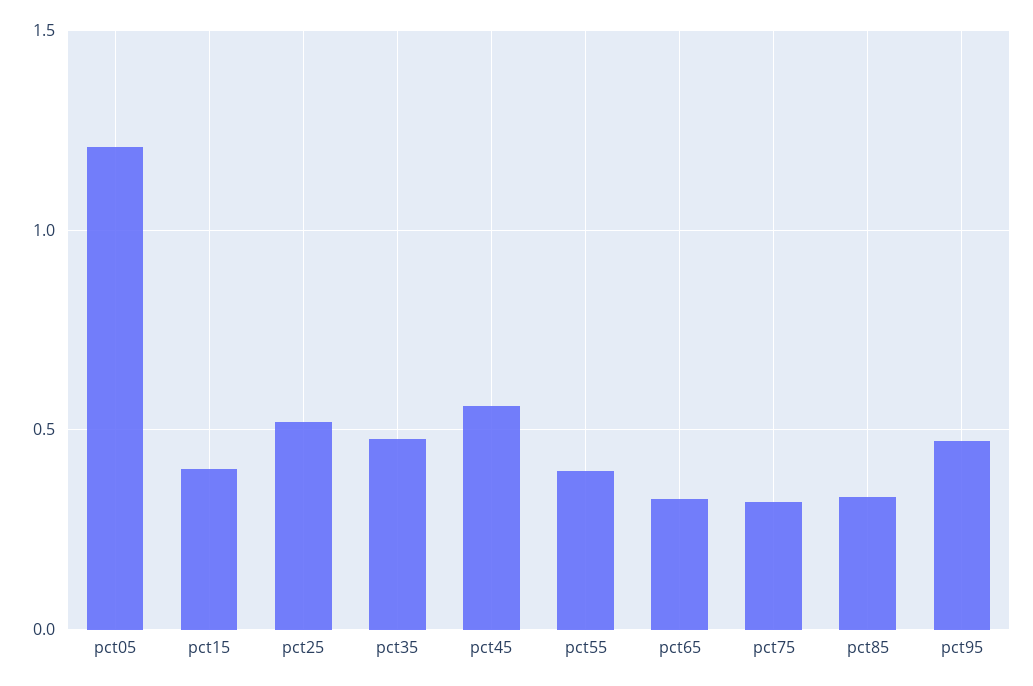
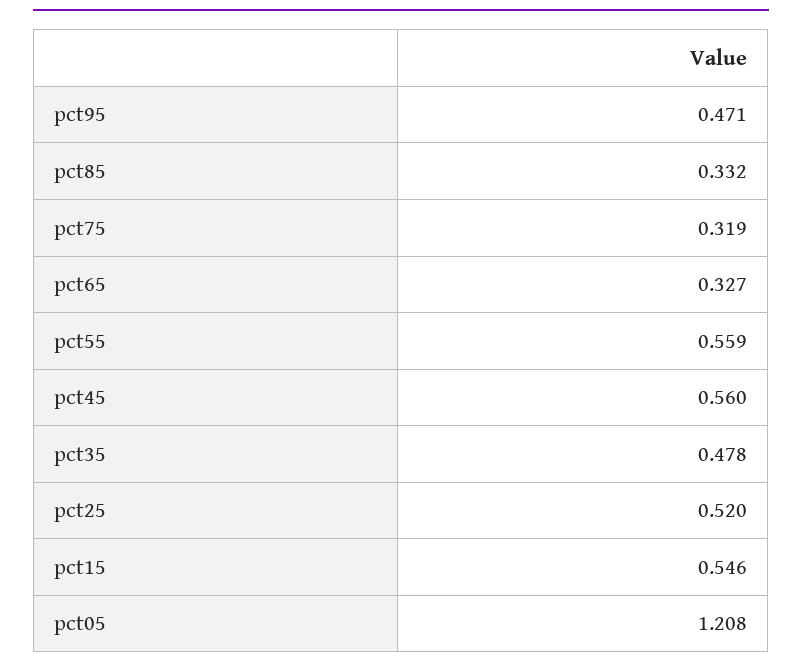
  {
    "pct05": 1.208,
-   "pct15": 0.4,
+   "pct15": 0.546,
    "pct25": 0.52,
    "pct35": 0.478,
    "pct45": 0.56,
-   "pct55": 0.4,
+   "pct55": 0.559,
    "pct65": 0.327,
    "pct75": 0.319,
    "pct85": 0.332,
    "pct95": 0.471
  }

